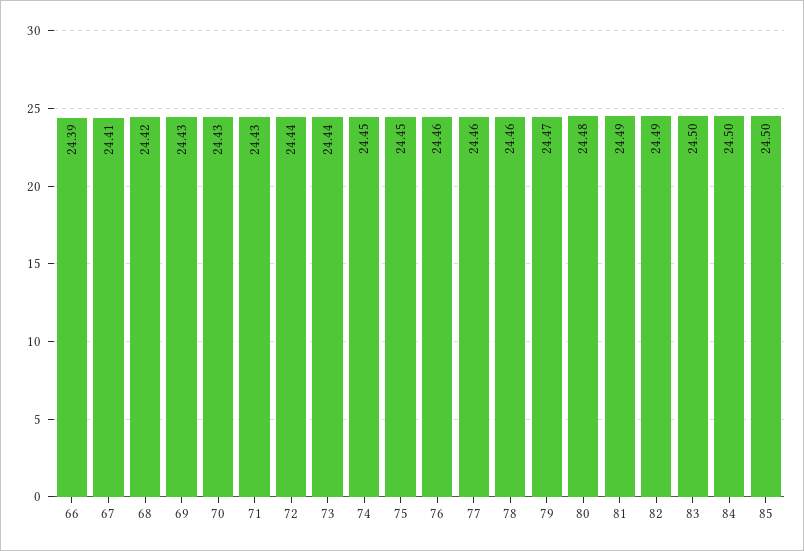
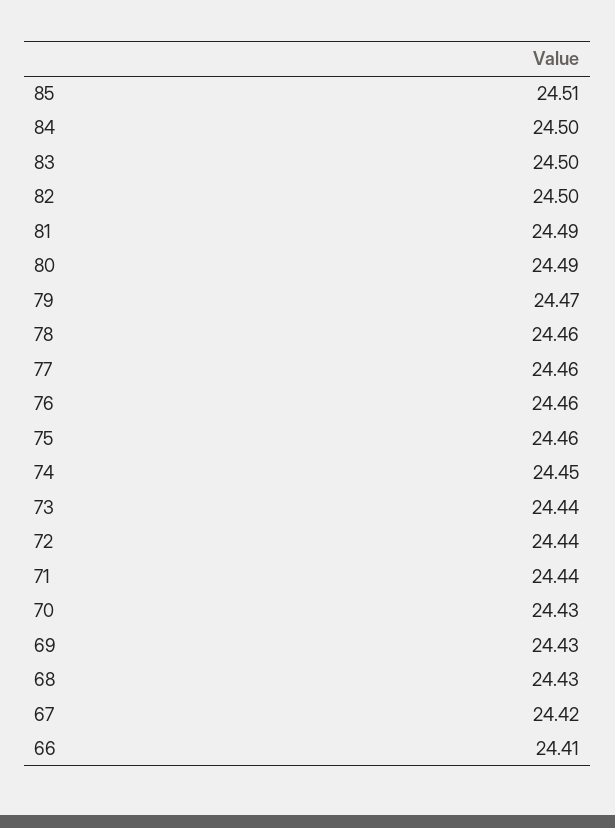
  {
-   "66": 24.39,
+   "66": 24.41,
-   "67": 24.41,
+   "67": 24.42,
-   "68": 24.42,
+   "68": 24.43,
    "69": 24.43,
    "70": 24.43,
-   "71": 24.43,
+   "71": 24.44,
    "72": 24.44,
    "73": 24.44,
    "74": 24.45,
-   "75": 24.45,
+   "75": 24.46,
    "76": 24.46,
    "77": 24.46,
    "78": 24.46,
    "79": 24.47,
-   "80": 24.48,
+   "80": 24.49,
    "81": 24.49,
-   "82": 24.49,
+   "82": 24.5,
    "83": 24.5,
    "84": 24.5,
-   "85": 24.5
+   "85": 24.51
  }

